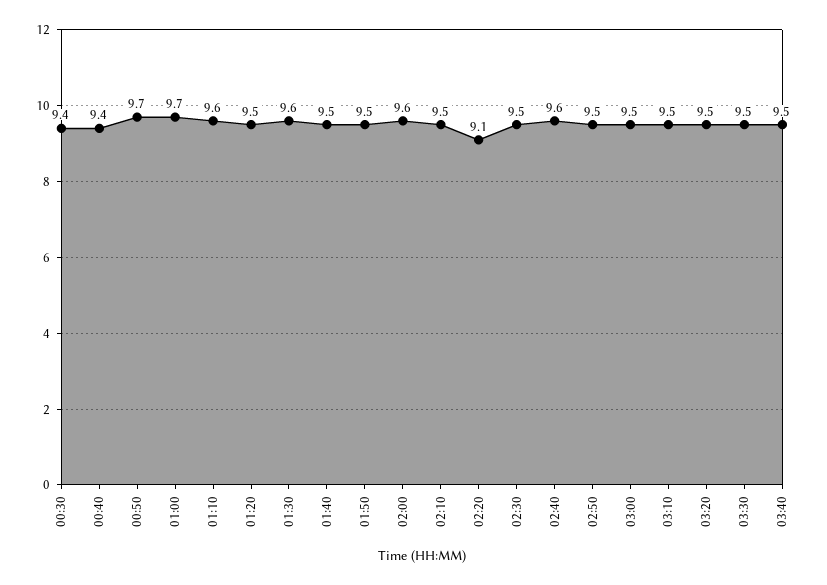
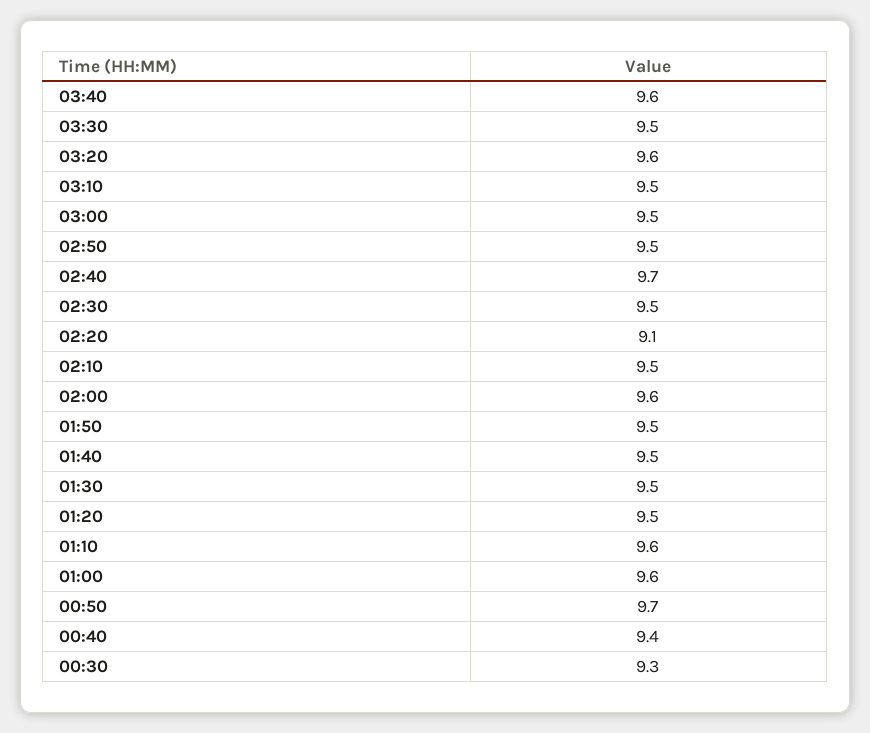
  {
-   "00:30": 9.4,
+   "00:30": 9.3,
    "00:40": 9.4,
    "00:50": 9.7,
-   "01:00": 9.7,
+   "01:00": 9.6,
    "01:10": 9.6,
    "01:20": 9.5,
-   "01:30": 9.6,
+   "01:30": 9.5,
    "01:40": 9.5,
    "01:50": 9.5,
    "02:00": 9.6,
    "02:10": 9.5,
    "02:20": 9.1,
    "02:30": 9.5,
-   "02:40": 9.6,
+   "02:40": 9.7,
    "02:50": 9.5,
    "03:00": 9.5,
    "03:10": 9.5,
-   "03:20": 9.5,
+   "03:20": 9.6,
    "03:30": 9.5,
-   "03:40": 9.5
+   "03:40": 9.6
  }

